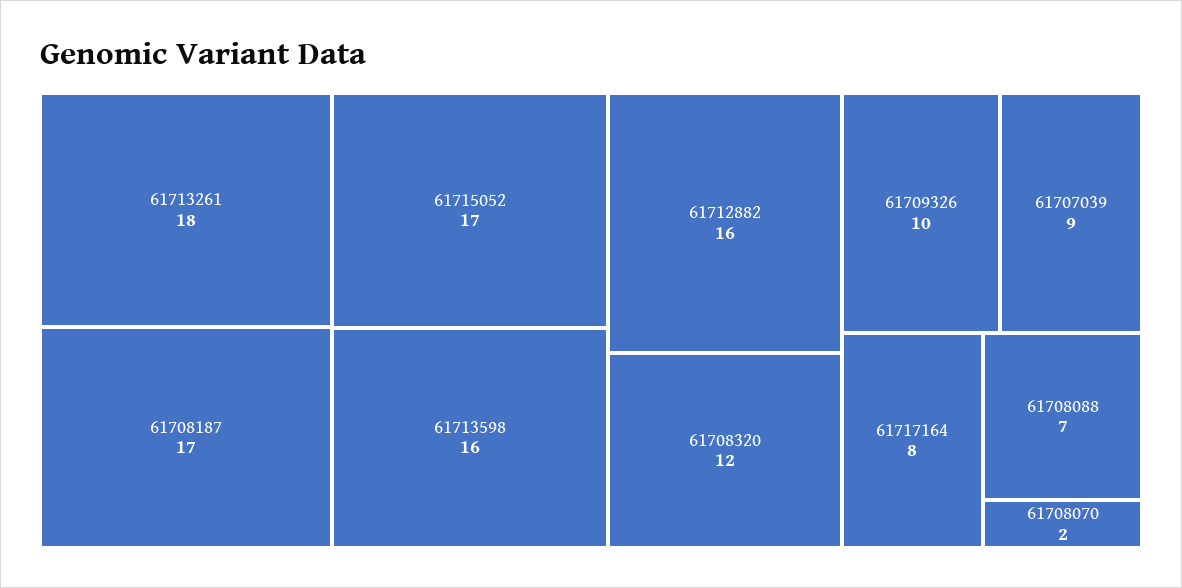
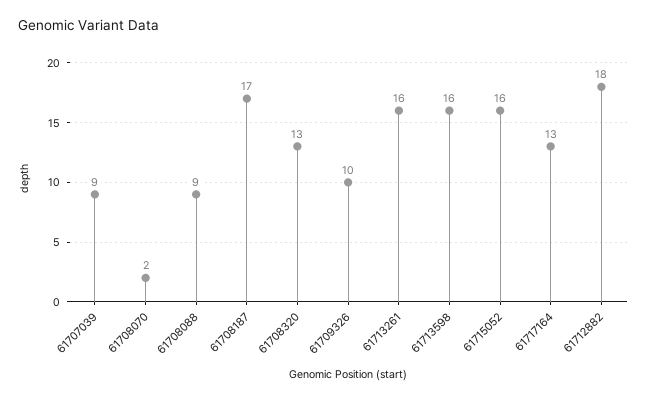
  {
-   "61713261": 18,
+   "61713261": 16,
    "61708187": 17,
-   "61715052": 17,
+   "61715052": 16,
    "61713598": 16,
-   "61712882": 16,
+   "61712882": 18,
-   "61708320": 12,
+   "61708320": 13,
    "61709326": 10,
    "61707039": 9,
-   "61717164": 8,
+   "61717164": 13,
-   "61708088": 7,
+   "61708088": 9,
    "61708070": 2
  }

